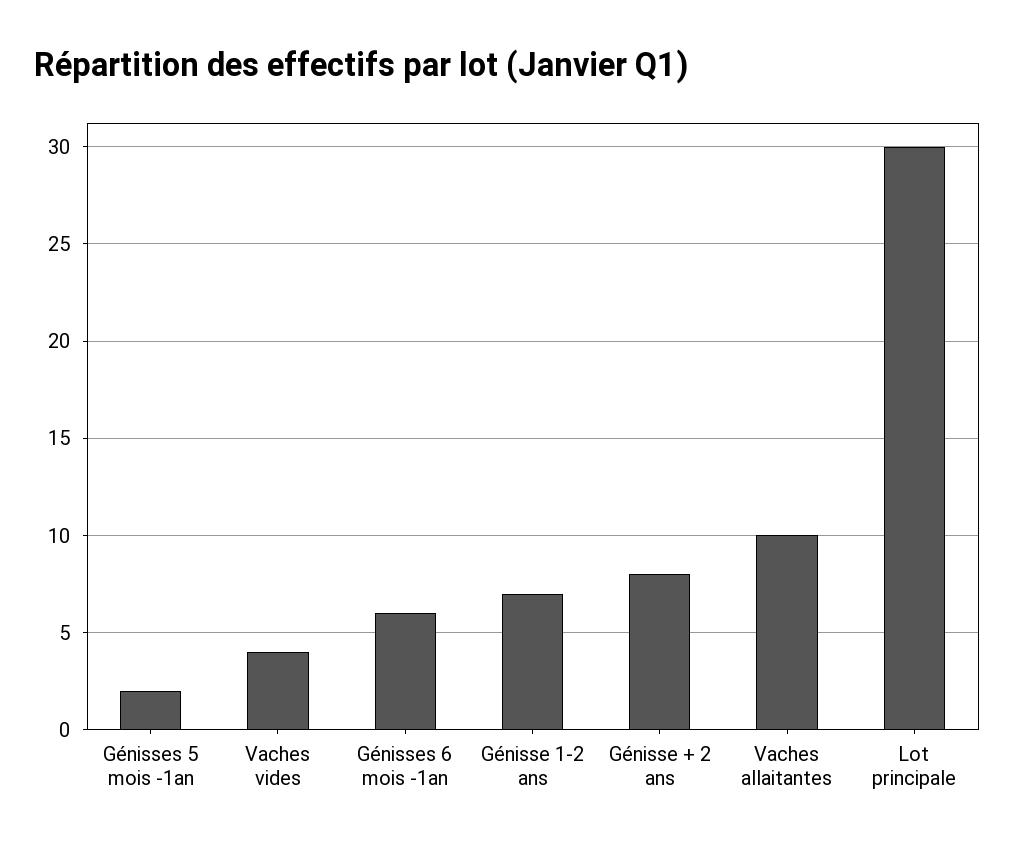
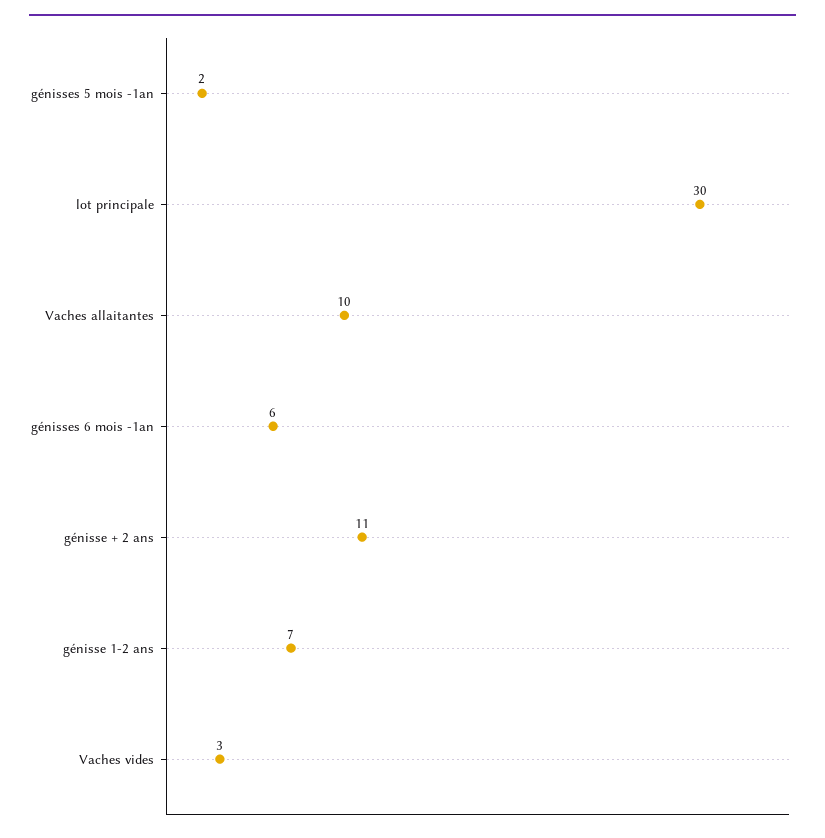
  {
    "Génisses 5 mois -1an": 2,
-   "Vaches vides": 4,
+   "Vaches vides": 3,
    "Génisses 6 mois -1an": 6,
    "Génisse 1-2 ans": 7,
-   "Génisse + 2 ans": 8,
+   "Génisse + 2 ans": 11,
    "Vaches allaitantes": 10,
    "Lot principale": 30
  }

